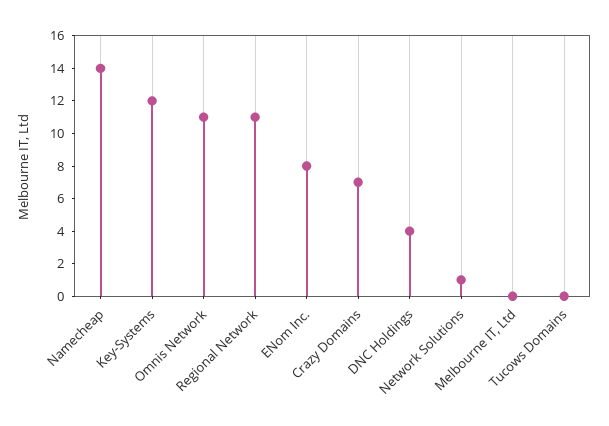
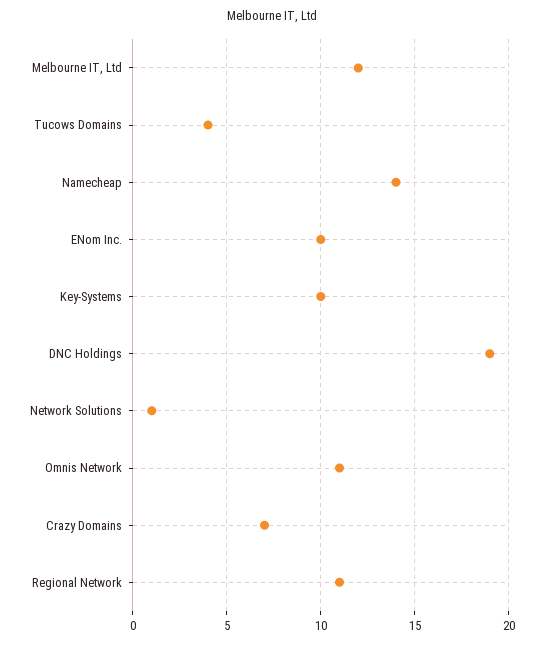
  {
    "Namecheap": 14,
-   "Key-Systems": 12,
+   "Key-Systems": 10,
    "Omnis Network": 11,
    "Regional Network": 11,
-   "ENom Inc.": 8,
+   "ENom Inc.": 10,
    "Crazy Domains": 7,
-   "DNC Holdings": 4,
+   "DNC Holdings": 19,
    "Network Solutions": 1,
-   "Melbourne IT, Ltd": 0,
+   "Melbourne IT, Ltd": 12,
-   "Tucows Domains": 0
+   "Tucows Domains": 4
  }

